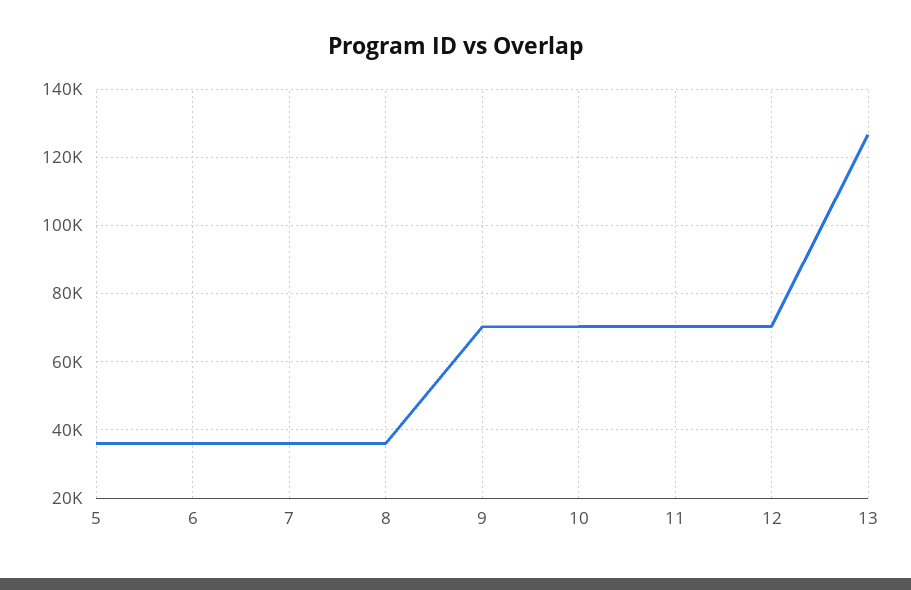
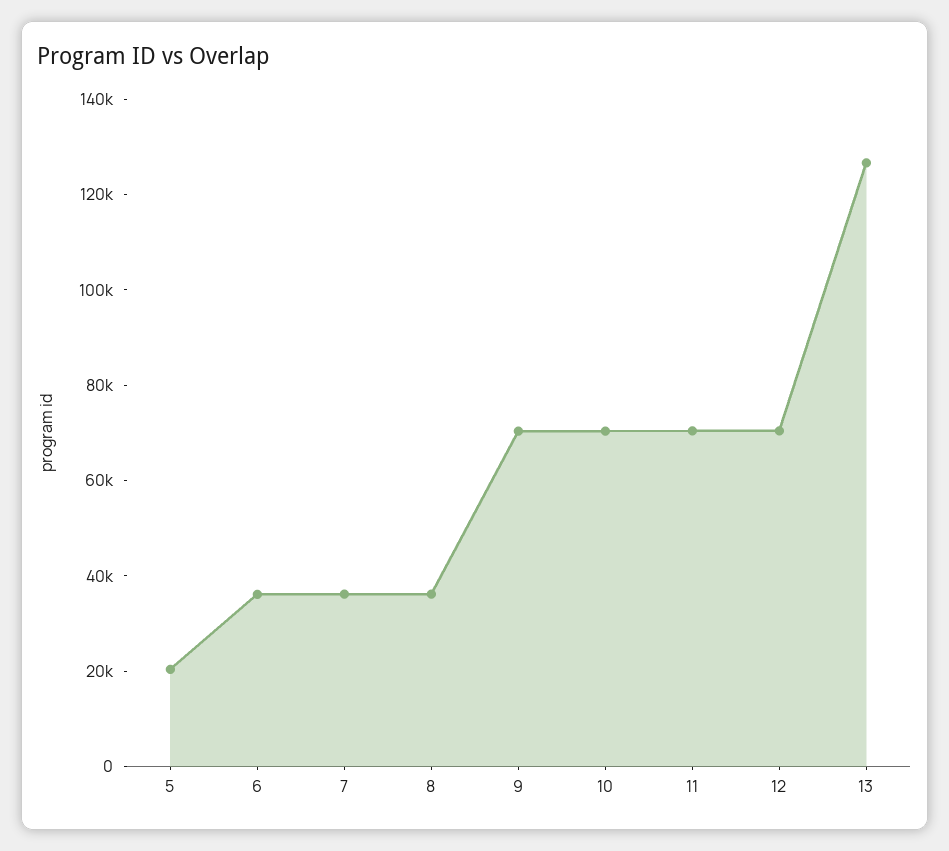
  {
-   "5": 36000,
+   "5": 20000,
    "6": 36000,
    "7": 36000,
    "8": 36000,
    "9": 70000,
    "10": 70000,
    "11": 70000,
    "12": 70000,
    "13": 126000
  }

